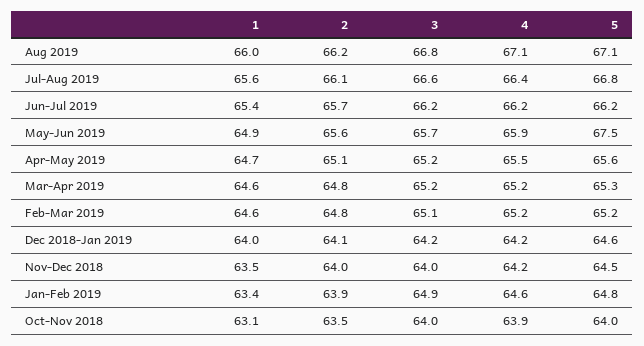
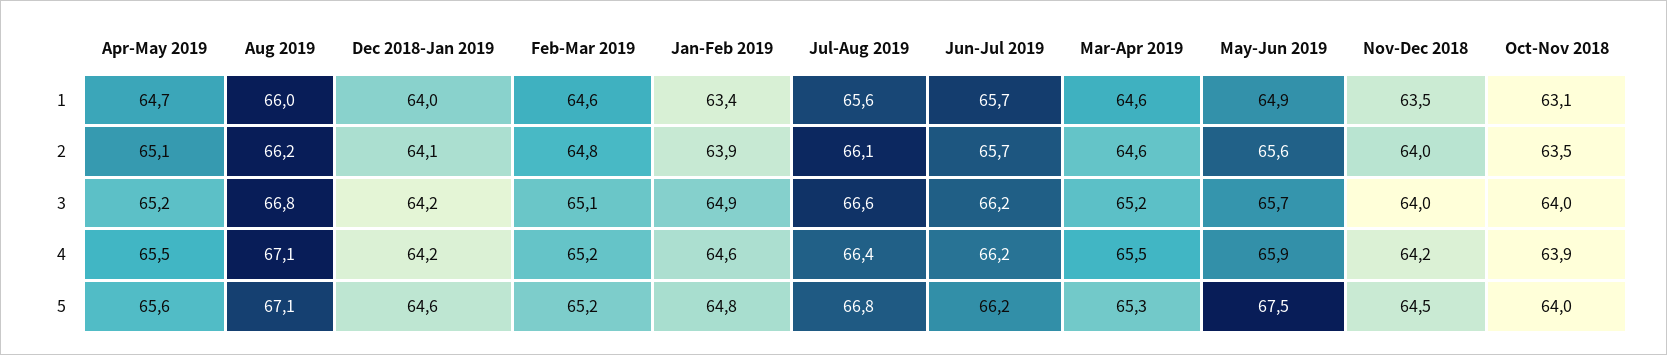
  {
    "1": {
      "Aug 2019": 66,
      "Jul-Aug 2019": 65.6,
-     "Jun-Jul 2019": 65.4,
+     "Jun-Jul 2019": 65.7,
      "May-Jun 2019": 64.9,
      "Apr-May 2019": 64.7,
      "Mar-Apr 2019": 64.6,
      "Feb-Mar 2019": 64.6,
      "Dec 2018-Jan 2019": 64,
      "Nov-Dec 2018": 63.5,
      "Jan-Feb 2019": 63.4,
      "Oct-Nov 2018": 63.1
    },
    "2": {
      "Aug 2019": 66.2,
      "Jul-Aug 2019": 66.1,
      "Jun-Jul 2019": 65.7,
      "May-Jun 2019": 65.6,
      "Apr-May 2019": 65.1,
-     "Mar-Apr 2019": 64.8,
+     "Mar-Apr 2019": 64.6,
      "Feb-Mar 2019": 64.8,
      "Dec 2018-Jan 2019": 64.1,
      "Nov-Dec 2018": 64,
      "Jan-Feb 2019": 63.9,
      "Oct-Nov 2018": 63.5
    },
    "3": {
      "Aug 2019": 66.8,
      "Jul-Aug 2019": 66.6,
      "Jun-Jul 2019": 66.2,
      "May-Jun 2019": 65.7,
      "Apr-May 2019": 65.2,
      "Mar-Apr 2019": 65.2,
      "Feb-Mar 2019": 65.1,
      "Dec 2018-Jan 2019": 64.2,
      "Nov-Dec 2018": 64,
      "Jan-Feb 2019": 64.9,
      "Oct-Nov 2018": 64
    },
    "4": {
      "Aug 2019": 67.1,
      "Jul-Aug 2019": 66.4,
      "Jun-Jul 2019": 66.2,
      "May-Jun 2019": 65.9,
      "Apr-May 2019": 65.5,
-     "Mar-Apr 2019": 65.2,
+     "Mar-Apr 2019": 65.5,
      "Feb-Mar 2019": 65.2,
      "Dec 2018-Jan 2019": 64.2,
      "Nov-Dec 2018": 64.2,
      "Jan-Feb 2019": 64.6,
      "Oct-Nov 2018": 63.9
    },
    "5": {
      "Aug 2019": 67.1,
      "Jul-Aug 2019": 66.8,
      "Jun-Jul 2019": 66.2,
      "May-Jun 2019": 67.5,
      "Apr-May 2019": 65.6,
      "Mar-Apr 2019": 65.3,
      "Feb-Mar 2019": 65.2,
      "Dec 2018-Jan 2019": 64.6,
      "Nov-Dec 2018": 64.5,
      "Jan-Feb 2019": 64.8,
      "Oct-Nov 2018": 64
    }
  }

